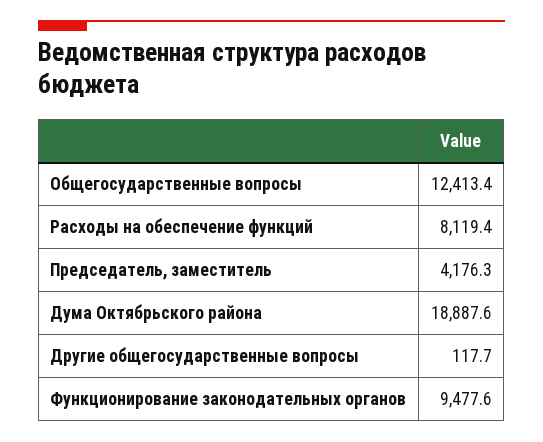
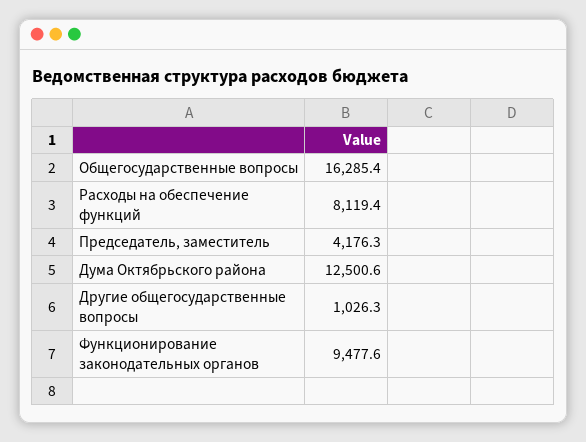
  {
-   "Общегосударственные вопросы": 12413.4,
+   "Общегосударственные вопросы": 16285.4,
    "Расходы на обеспечение функций": 8119.4,
    "Председатель, заместитель": 4176.3,
-   "Дума Октябрьского района": 18887.6,
+   "Дума Октябрьского района": 12500.6,
-   "Другие общегосударственные вопросы": 117.7,
+   "Другие общегосударственные вопросы": 1026.3,
    "Функционирование законодательных органов": 9477.6
  }

